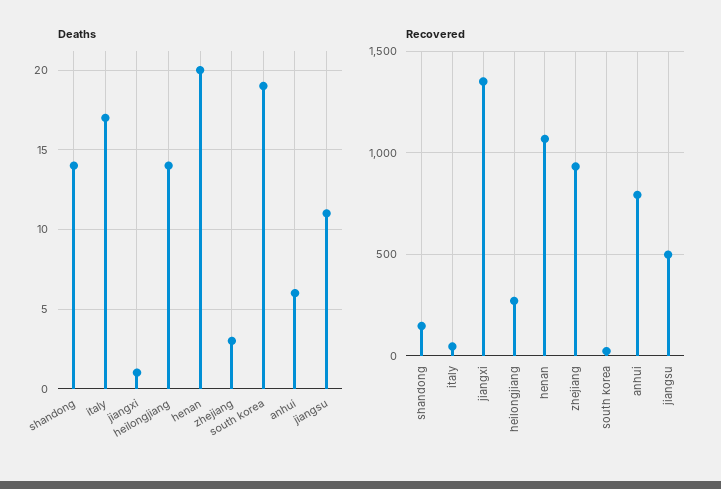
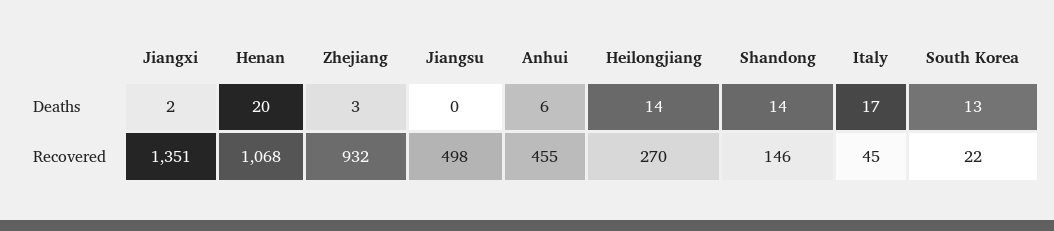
  {
    "Deaths": {
      "shandong": 14,
      "italy": 17,
-     "jiangxi": 1,
+     "jiangxi": 2,
      "heilongjiang": 14,
      "henan": 20,
      "zhejiang": 3,
-     "south korea": 19,
+     "south korea": 13,
      "anhui": 6,
-     "jiangsu": 11
+     "jiangsu": 0
    },
    "Recovered": {
      "shandong": 146,
      "italy": 45,
      "jiangxi": 1351,
      "heilongjiang": 270,
      "henan": 1068,
      "zhejiang": 932,
      "south korea": 22,
-     "anhui": 800,
+     "anhui": 455,
      "jiangsu": 498
    }
  }

